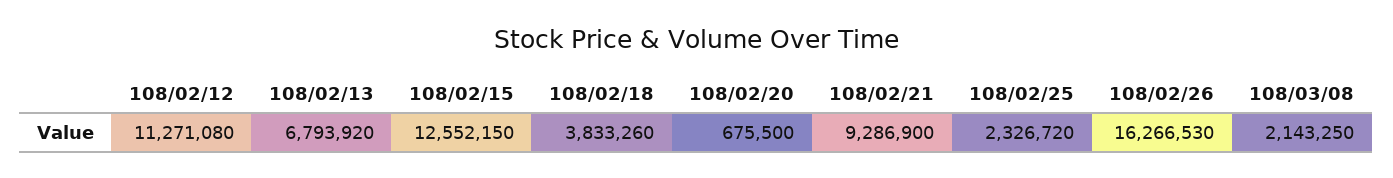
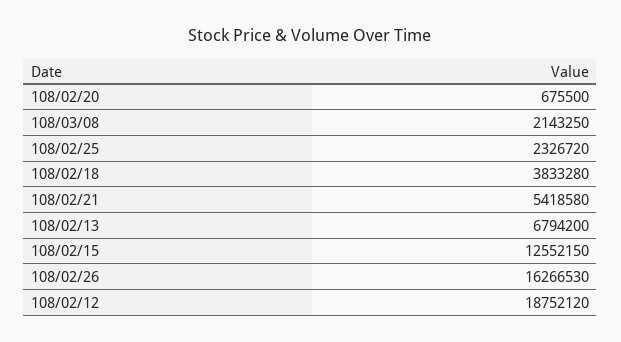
  {
-   "108/02/12": 11271080,
+   "108/02/12": 18752120,
-   "108/02/13": 6793920,
+   "108/02/13": 6794200,
    "108/02/15": 12552150,
-   "108/02/18": 3833260,
+   "108/02/18": 3833280,
    "108/02/20": 675500,
-   "108/02/21": 9286900,
+   "108/02/21": 5418580,
    "108/02/25": 2326720,
    "108/02/26": 16266530,
    "108/03/08": 2143250
  }

